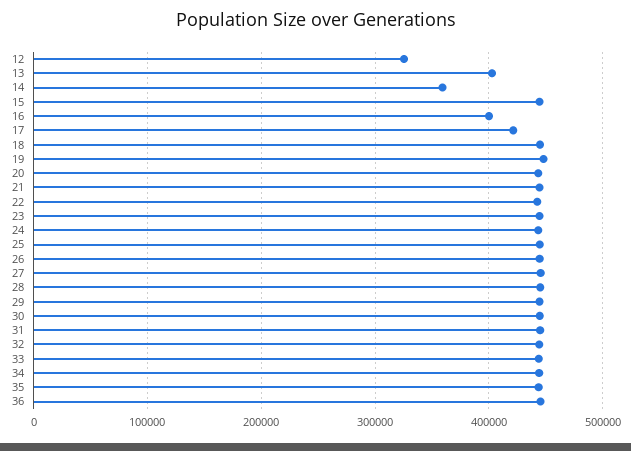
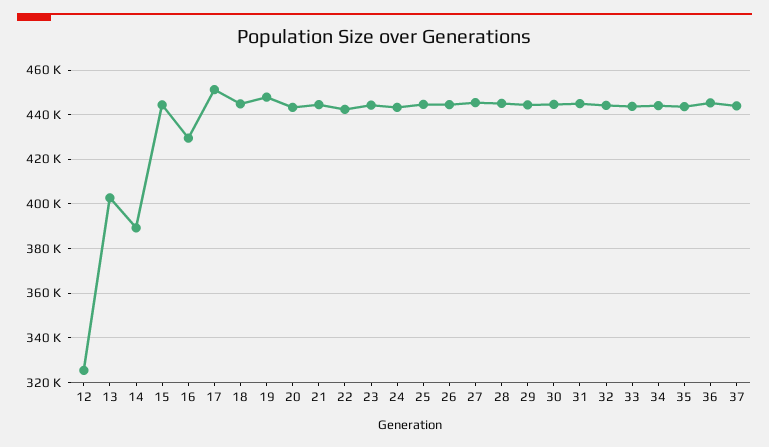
  {
    "12": 325000,
    "13": 405000,
-   "14": 360000,
+   "14": 390000,
    "15": 445000,
-   "16": 400000,
+   "16": 430000,
-   "17": 420000,
+   "17": 450000,
    "18": 445000,
    "19": 450000,
    "20": 445000,
    "21": 445000,
    "22": 440000,
    "23": 445000,
    "24": 445000,
    "25": 445000,
    "26": 445000,
    "27": 445000,
    "28": 445000,
    "29": 445000,
    "30": 445000,
    "31": 445000,
    "32": 445000,
    "33": 445000,
    "34": 445000,
    "35": 445000,
-   "36": 445000
+   "36": 445000,
+   "37": 445000
  }

